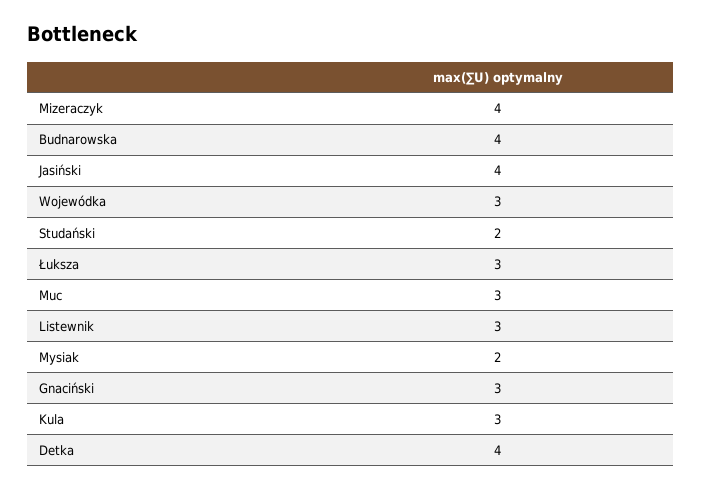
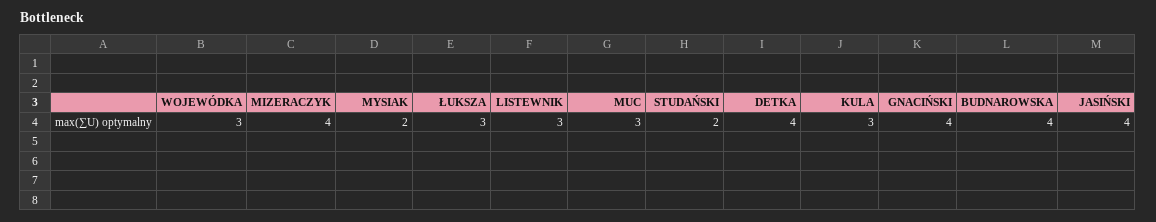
  {
    "Mizeraczyk": 4,
    "Budnarowska": 4,
    "Jasiński": 4,
    "Wojewódka": 3,
    "Studański": 2,
    "Łuksza": 3,
    "Muc": 3,
    "Listewnik": 3,
    "Mysiak": 2,
-   "Gnaciński": 3,
+   "Gnaciński": 4,
    "Kula": 3,
    "Detka": 4
  }

